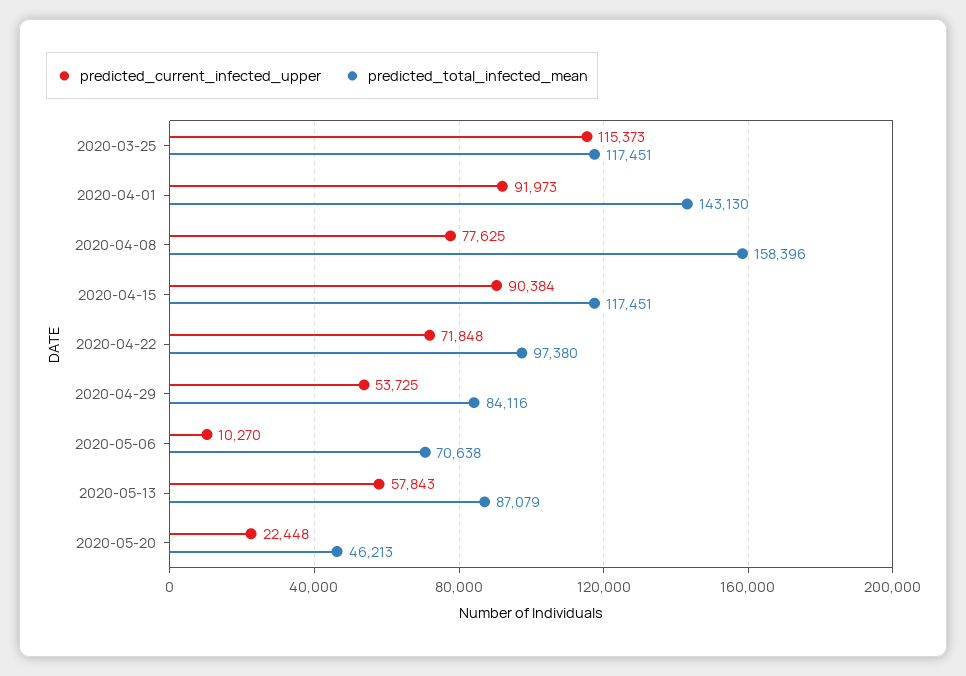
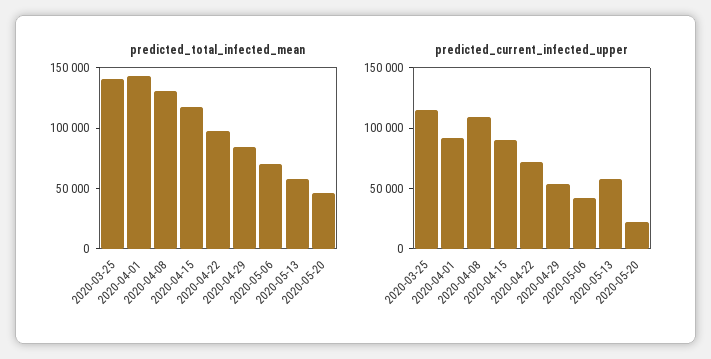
  {
    "predicted_current_infected_upper": {
      "2020-03-25": 115373,
      "2020-04-01": 91973,
-     "2020-04-08": 77625,
+     "2020-04-08": 110000,
      "2020-04-15": 90384,
      "2020-04-22": 71848,
      "2020-04-29": 53725,
-     "2020-05-06": 10270,
+     "2020-05-06": 40000,
      "2020-05-13": 57843,
      "2020-05-20": 22448
    },
    "predicted_total_infected_mean": {
-     "2020-03-25": 117451,
+     "2020-03-25": 140000,
      "2020-04-01": 143130,
-     "2020-04-08": 158396,
+     "2020-04-08": 130000,
      "2020-04-15": 117451,
      "2020-04-22": 97380,
      "2020-04-29": 84116,
      "2020-05-06": 70638,
-     "2020-05-13": 87079,
+     "2020-05-13": 60000,
      "2020-05-20": 46213
    }
  }

